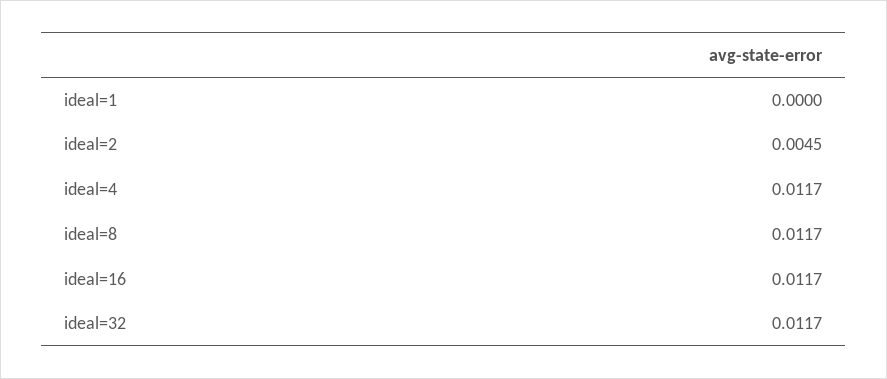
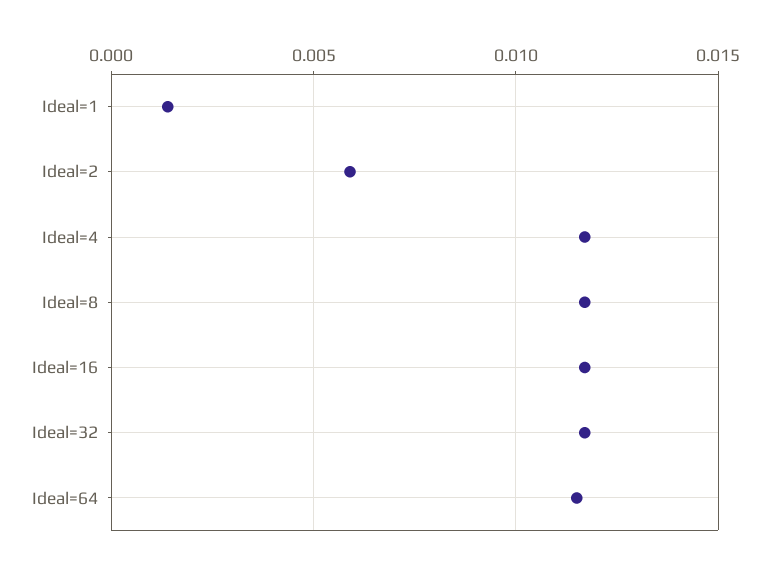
  {
-   "ideal=1": 0,
+   "ideal=1": 0.0015,
-   "ideal=2": 0.0045,
+   "ideal=2": 0.006,
    "ideal=4": 0.0117,
    "ideal=8": 0.0117,
    "ideal=16": 0.0117,
-   "ideal=32": 0.0117
+   "ideal=32": 0.0117,
+   "Ideal=64": 0.0115
  }

